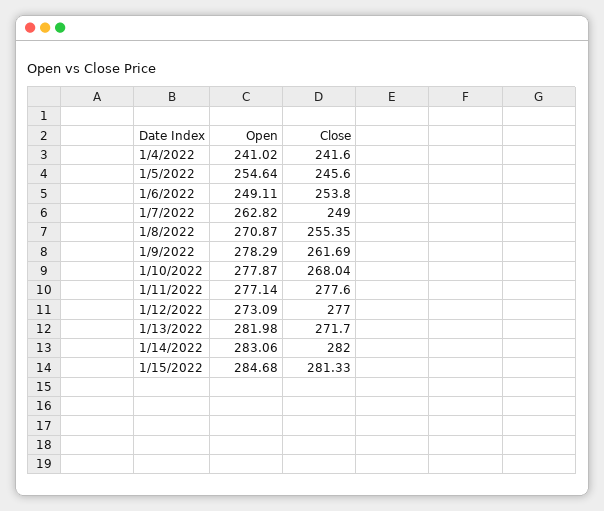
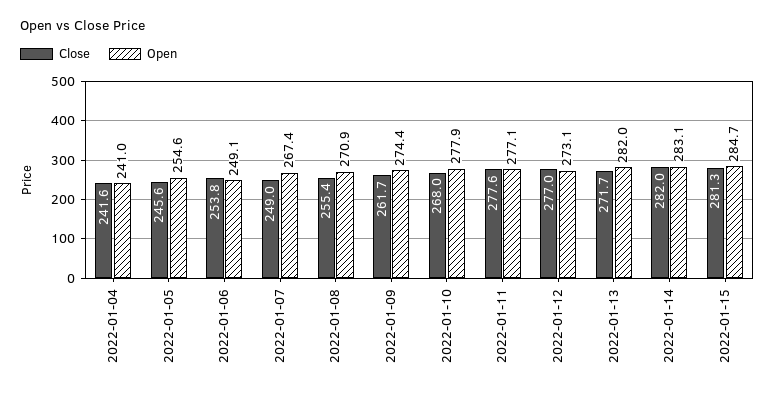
  {
    "Open": {
      "1/4/2022": 241.02,
      "1/5/2022": 254.64,
      "1/6/2022": 249.11,
-     "1/7/2022": 262.82,
+     "1/7/2022": 267.4,
      "1/8/2022": 270.87,
-     "1/9/2022": 278.29,
+     "1/9/2022": 274.4,
      "1/10/2022": 277.87,
      "1/11/2022": 277.14,
      "1/12/2022": 273.09,
      "1/13/2022": 281.98,
      "1/14/2022": 283.06,
      "1/15/2022": 284.68
    },
    "Close": {
      "1/4/2022": 241.6,
      "1/5/2022": 245.6,
      "1/6/2022": 253.8,
      "1/7/2022": 249,
      "1/8/2022": 255.35,
      "1/9/2022": 261.69,
      "1/10/2022": 268.04,
      "1/11/2022": 277.6,
      "1/12/2022": 277,
      "1/13/2022": 271.7,
      "1/14/2022": 282,
      "1/15/2022": 281.33
    }
  }

